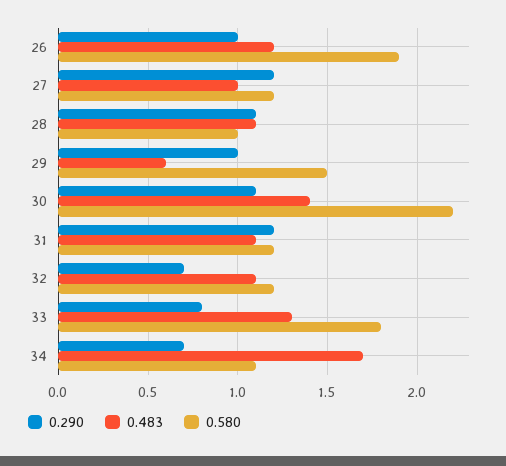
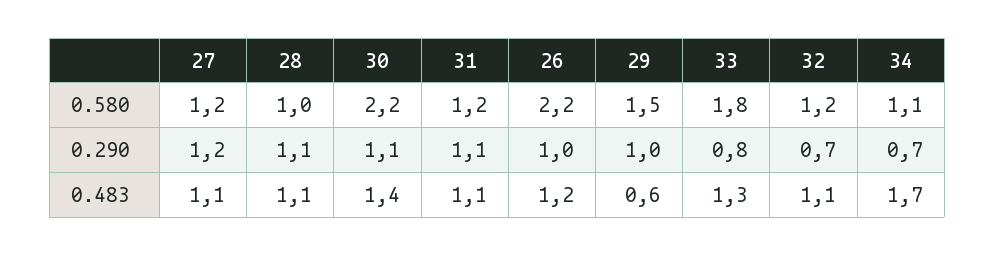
  {
    "0.290": {
      "26": 1,
      "27": 1.2,
      "28": 1.1,
      "29": 1,
      "30": 1.1,
-     "31": 1.2,
+     "31": 1.1,
      "32": 0.7,
      "33": 0.8,
      "34": 0.7
    },
    "0.483": {
      "26": 1.2,
-     "27": 1,
+     "27": 1.1,
      "28": 1.1,
      "29": 0.6,
      "30": 1.4,
      "31": 1.1,
      "32": 1.1,
      "33": 1.3,
      "34": 1.7
    },
    "0.580": {
-     "26": 1.9,
+     "26": 2.2,
      "27": 1.2,
      "28": 1,
      "29": 1.5,
      "30": 2.2,
      "31": 1.2,
      "32": 1.2,
      "33": 1.8,
      "34": 1.1
    }
  }

